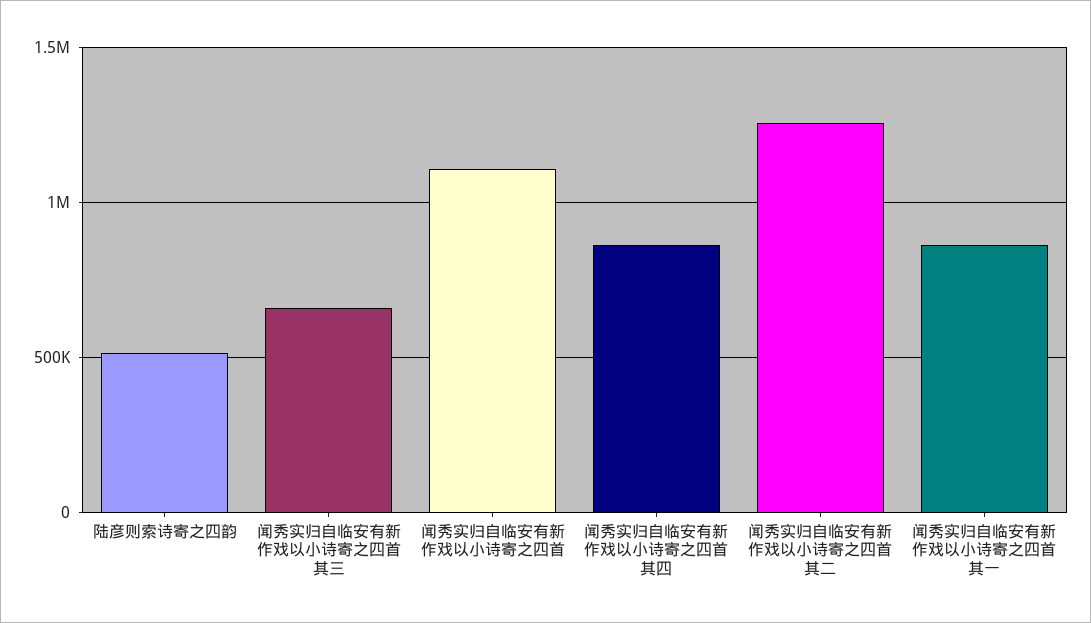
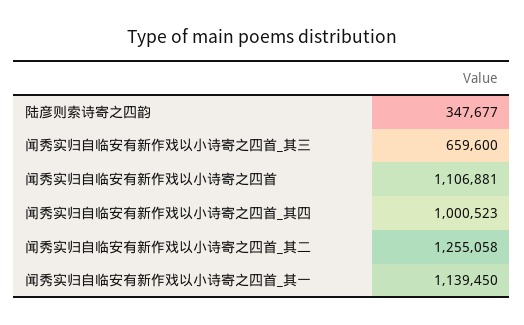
  {
-   "陆彦则索诗寄之四韵": 500000,
+   "陆彦则索诗寄之四韵": 347677,
    "闻秀实归自临安有新作戏以小诗寄之四首 其三": 659600,
    "闻秀实归自临安有新作戏以小诗寄之四首": 1106881,
-   "闻秀实归自临安有新作戏以小诗寄之四首 其四": 850000,
+   "闻秀实归自临安有新作戏以小诗寄之四首 其四": 1000523,
    "闻秀实归自临安有新作戏以小诗寄之四首 其二": 1255058,
-   "闻秀实归自临安有新作戏以小诗寄之四首 其一": 850000
+   "闻秀实归自临安有新作戏以小诗寄之四首 其一": 1139450
  }

